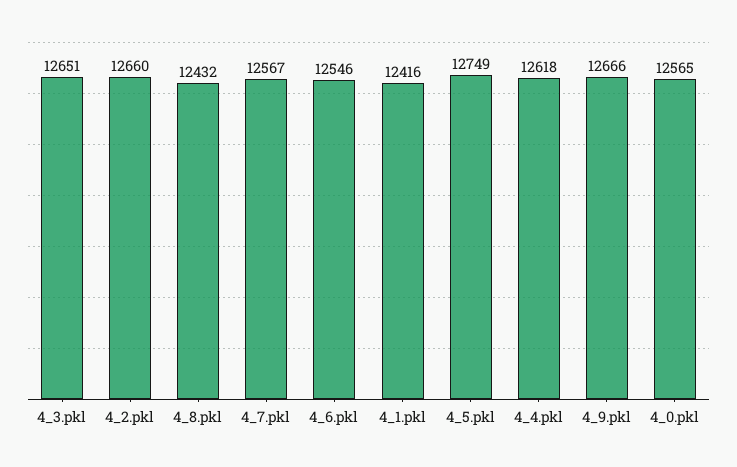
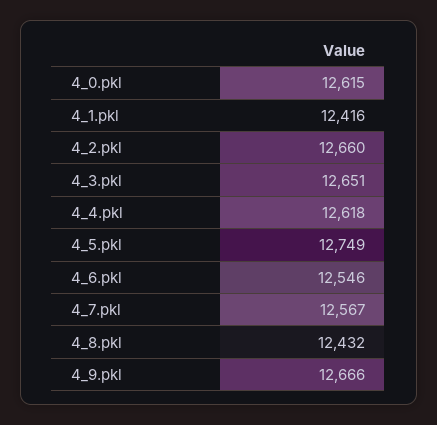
  {
    "4_3.pkl": 12651,
    "4_2.pkl": 12660,
    "4_8.pkl": 12432,
    "4_7.pkl": 12567,
    "4_6.pkl": 12546,
    "4_1.pkl": 12416,
    "4_5.pkl": 12749,
    "4_4.pkl": 12618,
    "4_9.pkl": 12666,
-   "4_0.pkl": 12565
+   "4_0.pkl": 12615
  }

